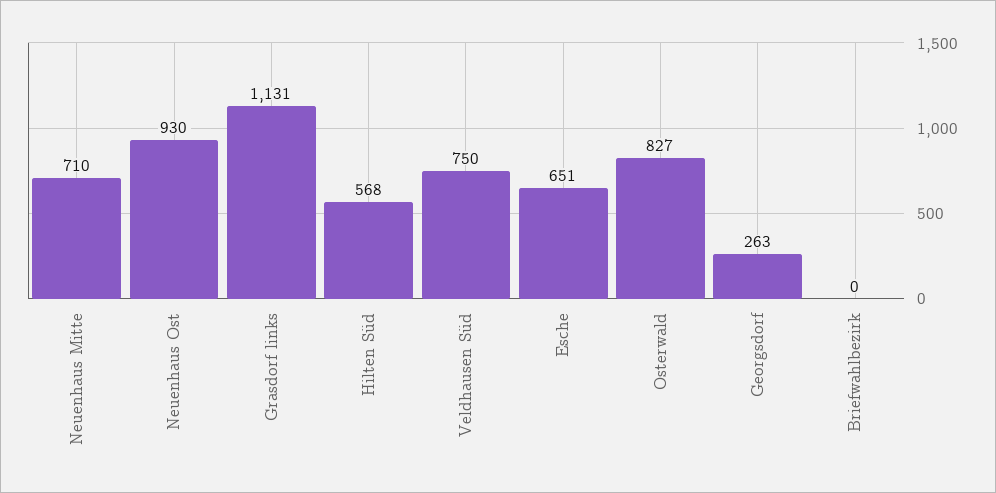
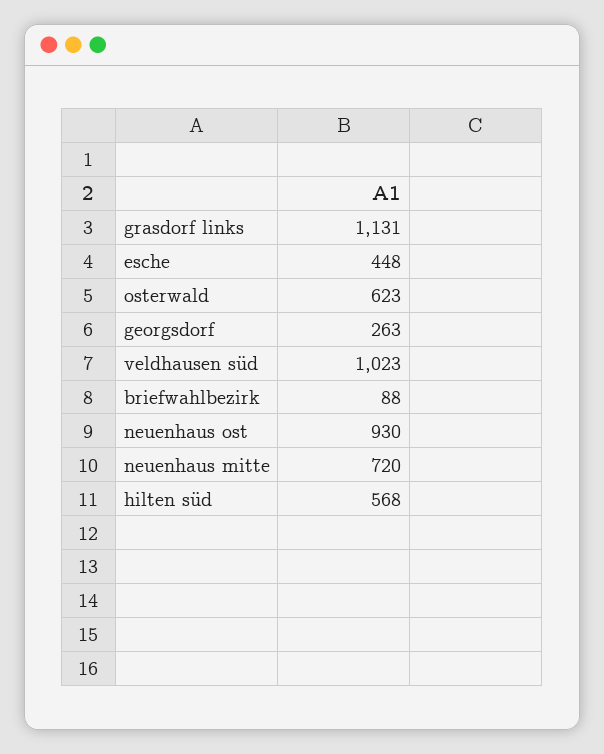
  {
-   "Neuenhaus Mitte": 710,
+   "Neuenhaus Mitte": 720,
    "Neuenhaus Ost": 930,
    "Grasdorf links": 1131,
    "Hilten Süd": 568,
-   "Veldhausen Süd": 750,
+   "Veldhausen Süd": 1023,
-   "Esche": 651,
+   "Esche": 448,
-   "Osterwald": 827,
+   "Osterwald": 623,
    "Georgsdorf": 263,
-   "Briefwahlbezirk": 0
+   "Briefwahlbezirk": 88
  }

